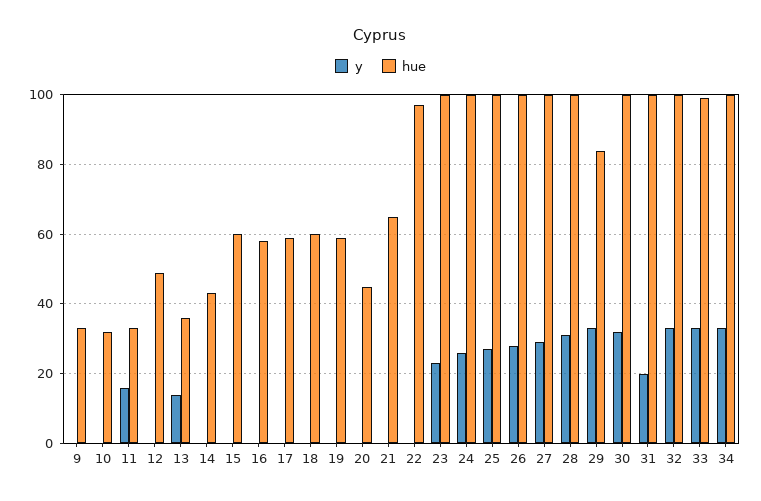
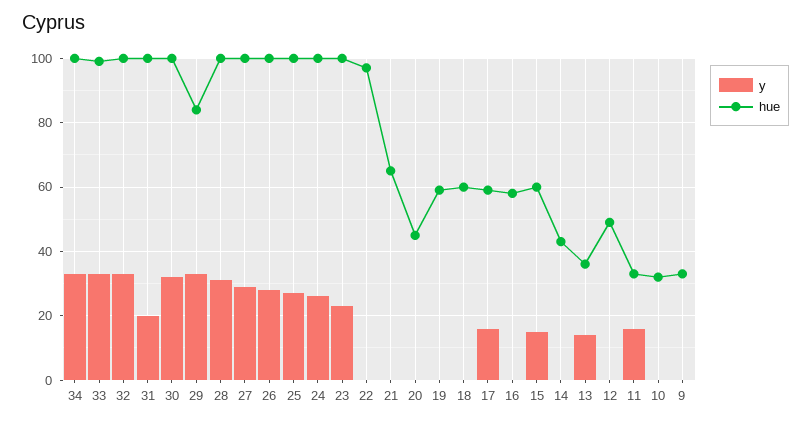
  {
    "y": {
      "9": 0,
      "10": 0,
      "11": 15,
      "12": 0,
      "13": 15,
      "14": 0,
-     "15": 0,
+     "15": 15,
      "16": 0,
-     "17": 0,
+     "17": 15,
      "18": 0,
      "19": 0,
      "20": 0,
      "21": 0,
      "22": 0,
      "23": 25,
      "24": 25,
      "25": 25,
      "26": 30,
      "27": 30,
      "28": 30,
      "29": 35,
      "30": 30,
      "31": 20,
      "32": 35,
      "33": 35,
      "34": 35
    },
    "hue": {
      "9": 35,
      "10": 30,
      "11": 35,
      "12": 50,
      "13": 35,
      "14": 45,
      "15": 60,
      "16": 60,
      "17": 60,
      "18": 60,
      "19": 60,
      "20": 45,
      "21": 65,
      "22": 95,
      "23": 100,
      "24": 100,
      "25": 100,
      "26": 100,
      "27": 100,
      "28": 100,
      "29": 85,
      "30": 100,
      "31": 100,
      "32": 100,
      "33": 100,
      "34": 100
    }
  }

